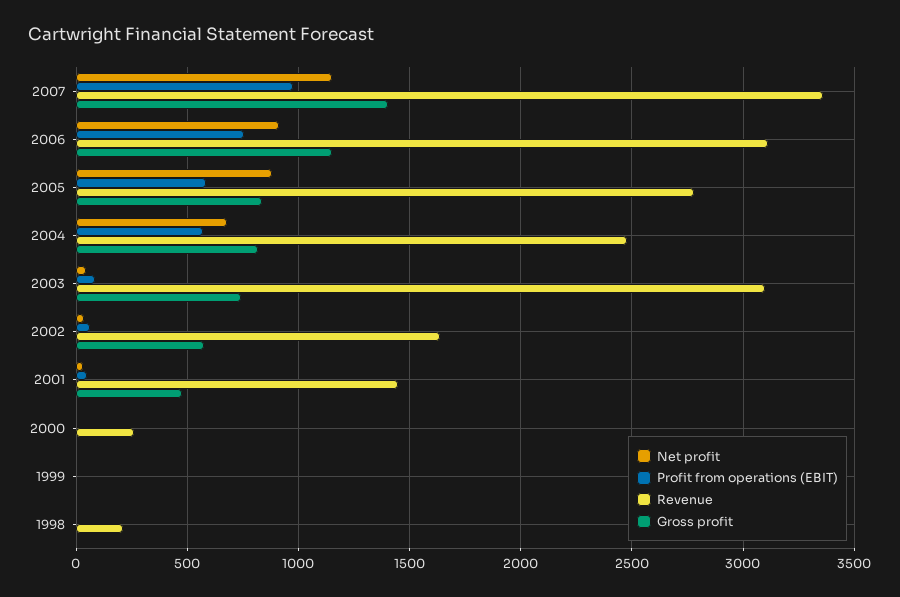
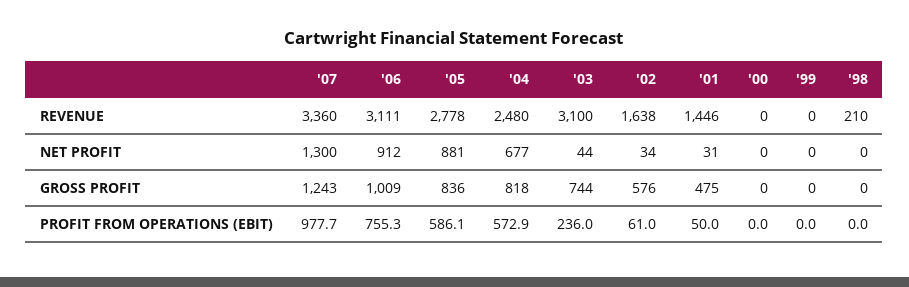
  {
    "Net profit": {
-     "2007": 1150,
+     "2007": 1300,
      "2006": 912,
      "2005": 881,
      "2004": 677,
      "2003": 44,
      "2002": 34,
      "2001": 31,
      "2000": 0,
      "1999": 0,
      "1998": 0
    },
    "Profit from operations (EBIT)": {
      "2007": 977.7,
      "2006": 755.3,
      "2005": 586.1,
      "2004": 572.9,
-     "2003": 100,
+     "2003": 236,
      "2002": 61,
      "2001": 50,
      "2000": 0,
      "1999": 0,
      "1998": 0
    },
    "Revenue": {
      "2007": 3360,
      "2006": 3111,
      "2005": 2778,
      "2004": 2480,
      "2003": 3100,
      "2002": 1638,
      "2001": 1446,
-     "2000": 250,
+     "2000": 0,
      "1999": 0,
      "1998": 210
    },
    "Gross profit": {
-     "2007": 1400,
+     "2007": 1243,
-     "2006": 1150,
+     "2006": 1009,
      "2005": 836,
      "2004": 818,
      "2003": 744,
      "2002": 576,
      "2001": 475,
      "2000": 0,
      "1999": 0,
      "1998": 0
    }
  }

